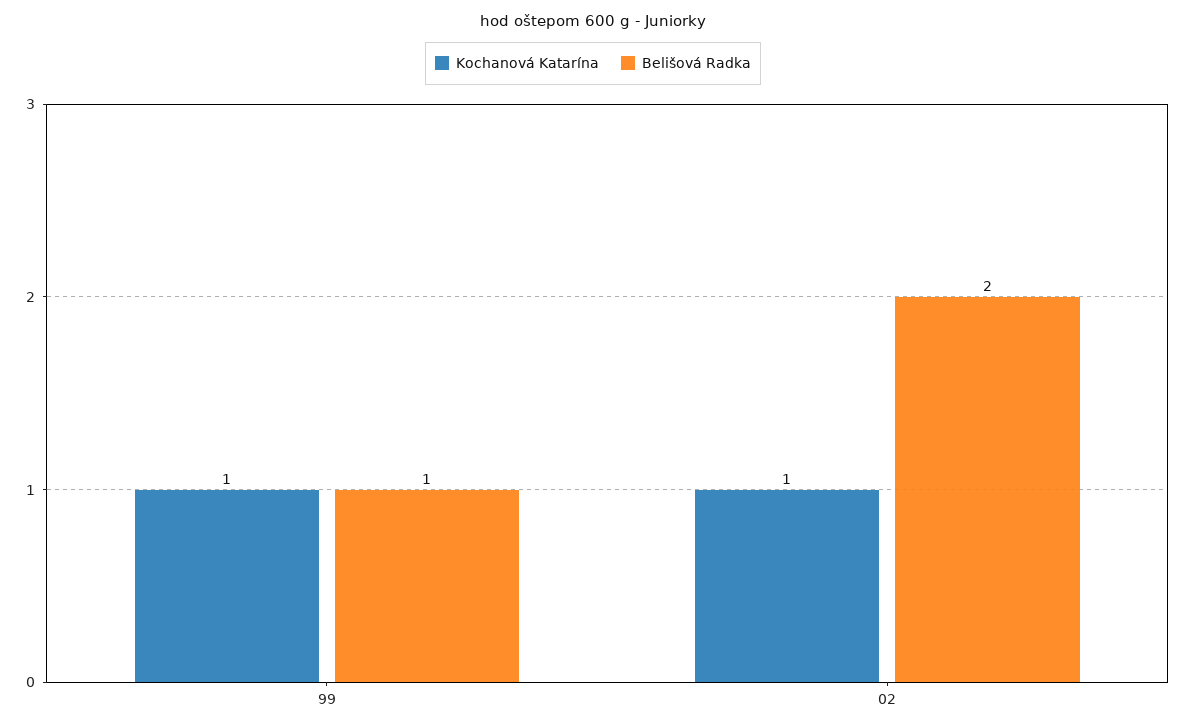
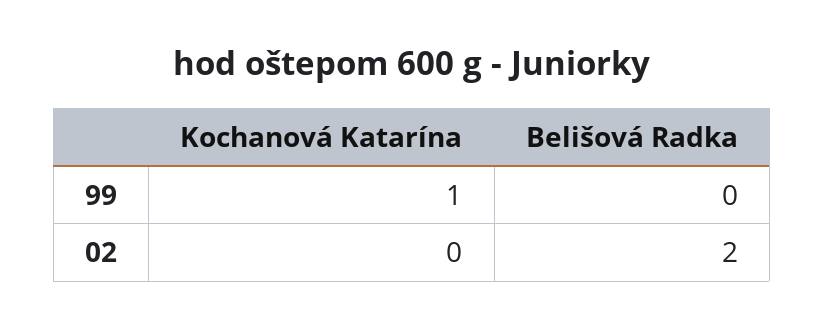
  {
    "Kochanová Katarína": {
      "99": 1,
-     "02": 1
+     "02": 0
    },
    "Belišová Radka": {
-     "99": 1,
+     "99": 0,
      "02": 2
    }
  }

